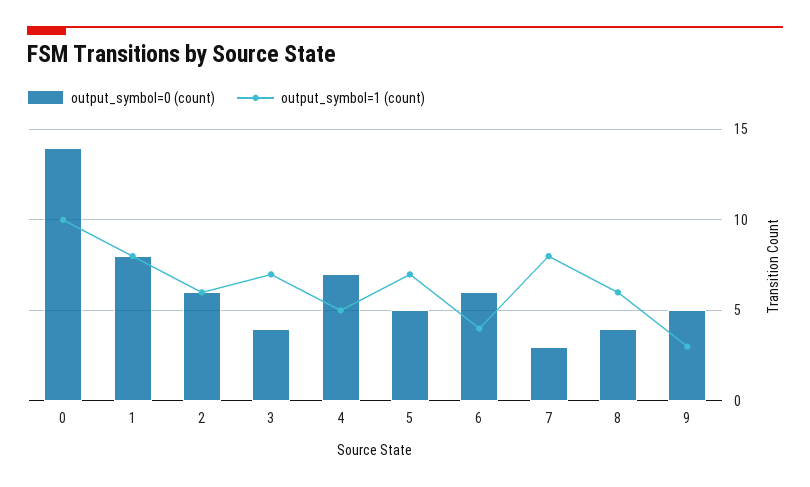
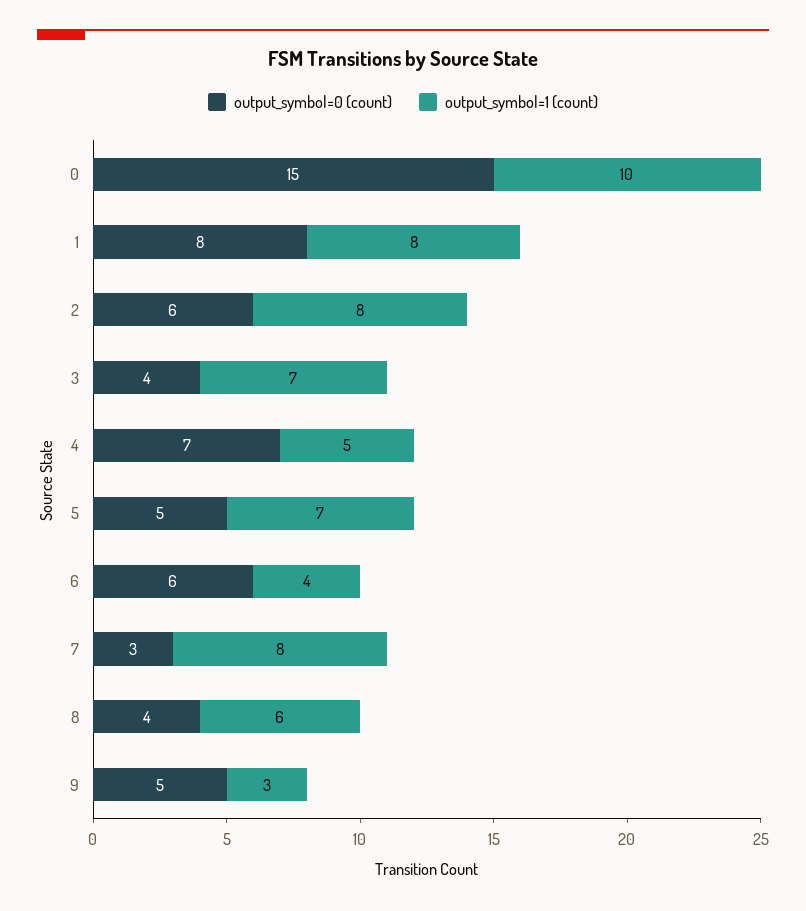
  {
    "output_symbol=0 (count)": {
-     "0": 14,
+     "0": 15,
      "1": 8,
      "2": 6,
      "3": 4,
      "4": 7,
      "5": 5,
      "6": 6,
      "7": 3,
      "8": 4,
      "9": 5
    },
    "output_symbol=1 (count)": {
      "0": 10,
      "1": 8,
-     "2": 6,
+     "2": 8,
      "3": 7,
      "4": 5,
      "5": 7,
      "6": 4,
      "7": 8,
      "8": 6,
      "9": 3
    }
  }

